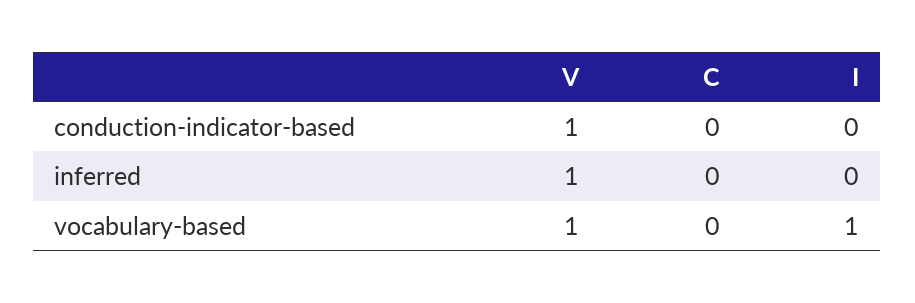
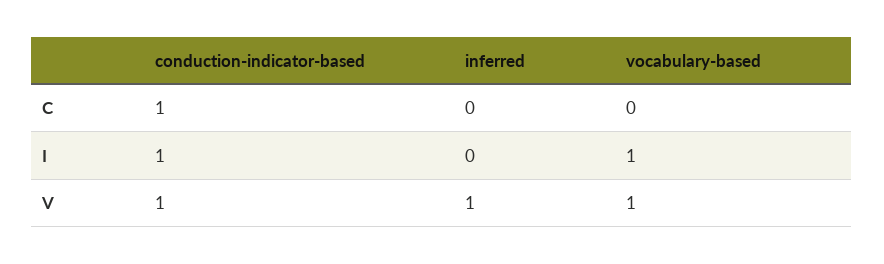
  {
    "V": {
      "conduction-indicator-based": 1,
      "inferred": 1,
      "vocabulary-based": 1
    },
    "C": {
-     "conduction-indicator-based": 0,
+     "conduction-indicator-based": 1,
      "inferred": 0,
      "vocabulary-based": 0
    },
    "I": {
-     "conduction-indicator-based": 0,
+     "conduction-indicator-based": 1,
      "inferred": 0,
      "vocabulary-based": 1
    }
  }

